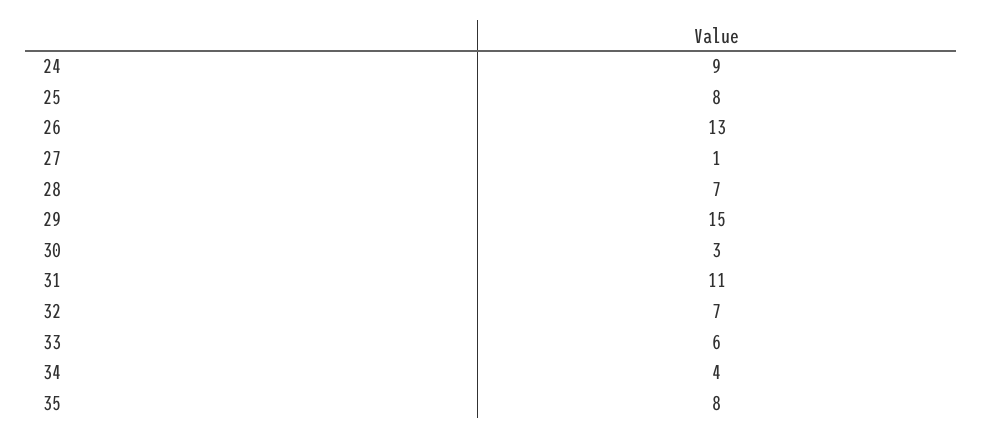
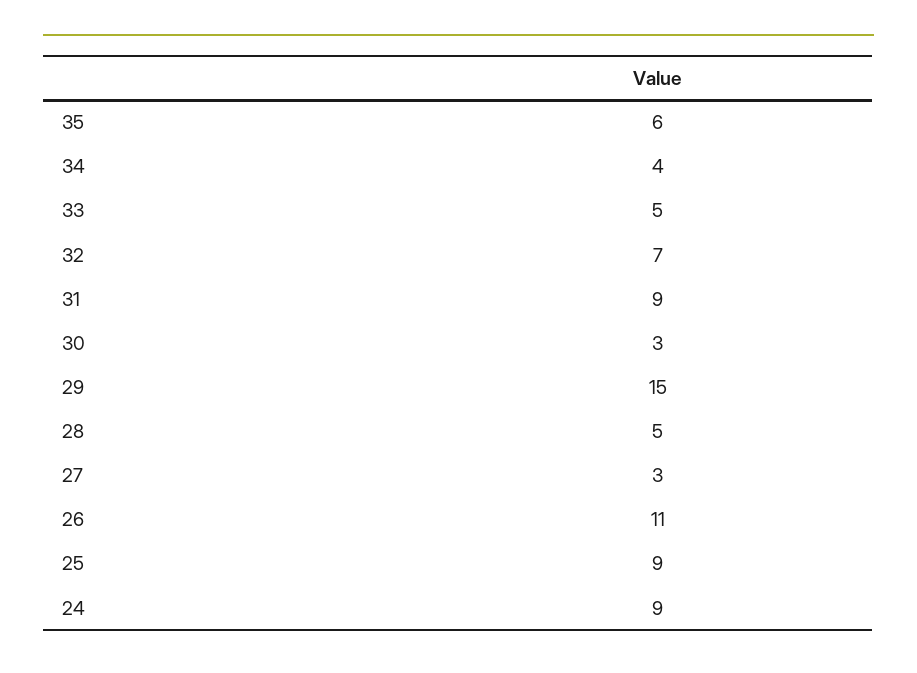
  {
    "24": 9,
-   "25": 8,
+   "25": 9,
-   "26": 13,
+   "26": 11,
-   "27": 1,
+   "27": 3,
-   "28": 7,
+   "28": 5,
    "29": 15,
    "30": 3,
-   "31": 11,
+   "31": 9,
    "32": 7,
-   "33": 6,
+   "33": 5,
    "34": 4,
-   "35": 8
+   "35": 6
  }

